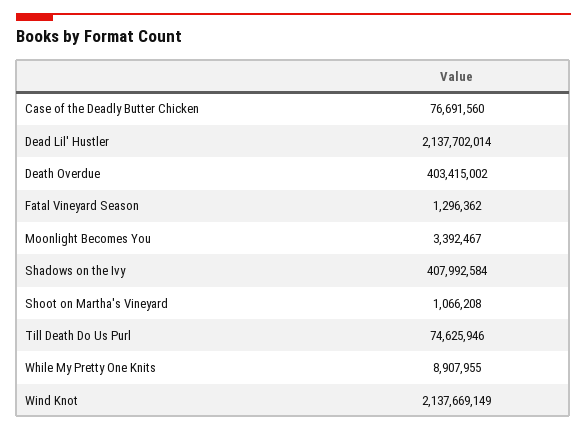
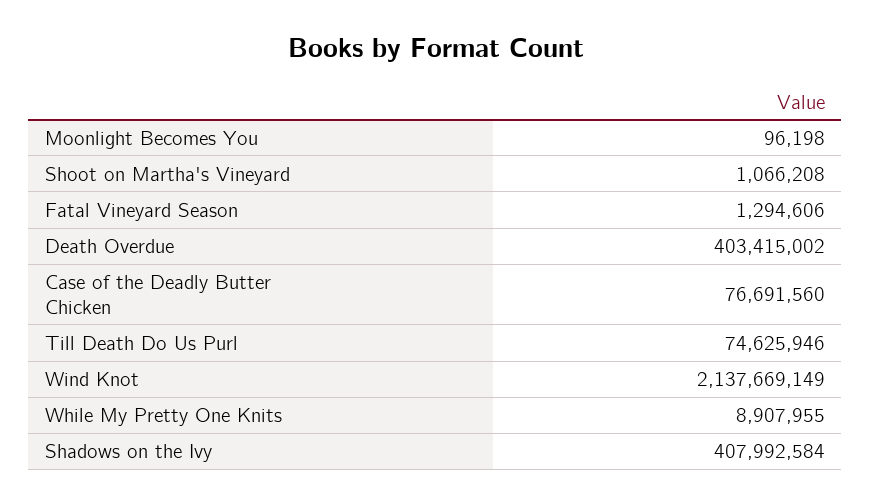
  {
    "Case of the Deadly Butter Chicken": 76691560,
-   "Dead Lil' Hustler": 2137702014,
    "Death Overdue": 403415002,
-   "Fatal Vineyard Season": 1296362,
+   "Fatal Vineyard Season": 1294606,
-   "Moonlight Becomes You": 3392467,
+   "Moonlight Becomes You": 96198,
    "Shadows on the Ivy": 407992584,
    "Shoot on Martha's Vineyard": 1066208,
    "Till Death Do Us Purl": 74625946,
    "While My Pretty One Knits": 8907955,
    "Wind Knot": 2137669149
  }

